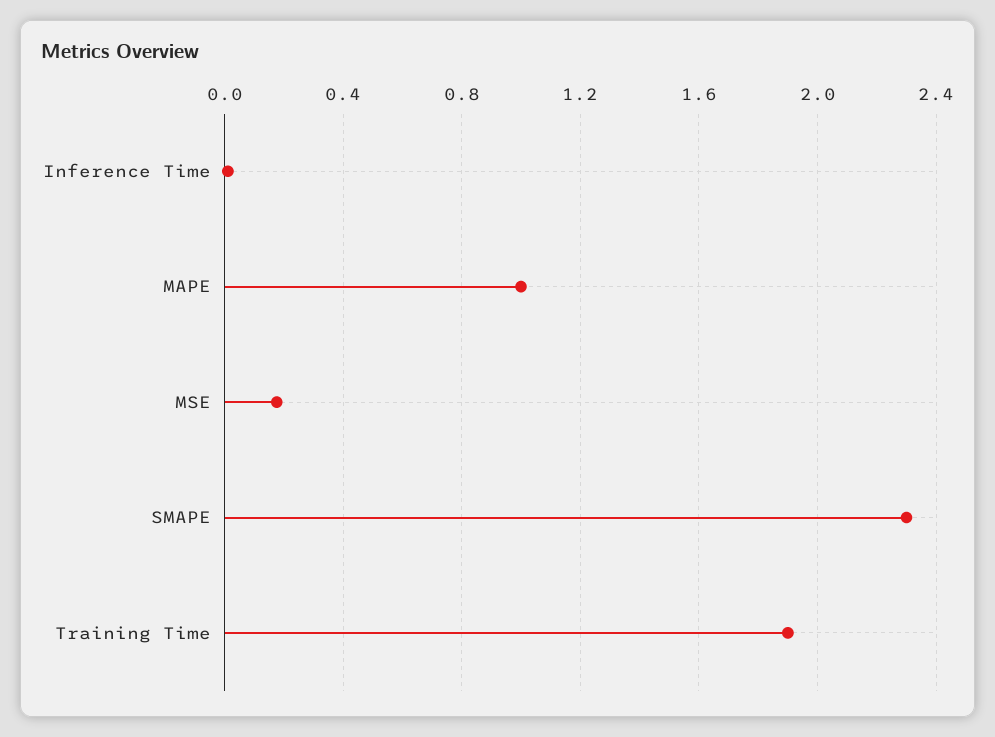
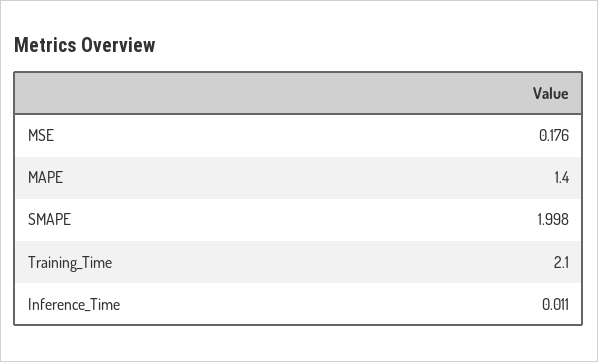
  {
    "Inference Time": 0.011,
-   "MAPE": 1,
+   "MAPE": 1.4,
    "MSE": 0.176,
-   "SMAPE": 2.3,
+   "SMAPE": 1.998,
-   "Training Time": 1.9
+   "Training Time": 2.1
  }

